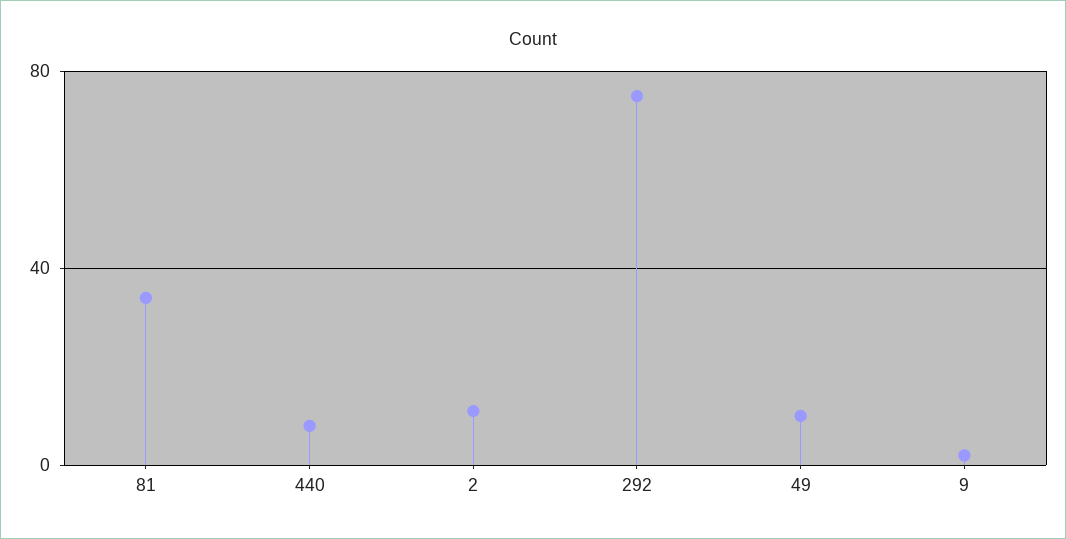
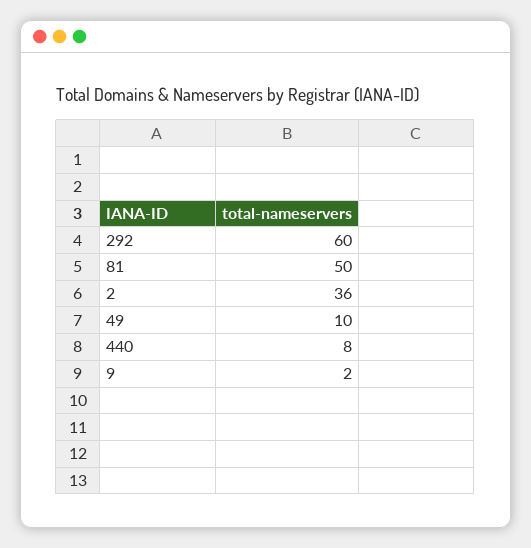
  {
-   "81": 35,
+   "81": 50,
    "440": 8,
-   "2": 10,
+   "2": 36,
-   "292": 75,
+   "292": 60,
    "49": 10,
    "9": 2
  }

